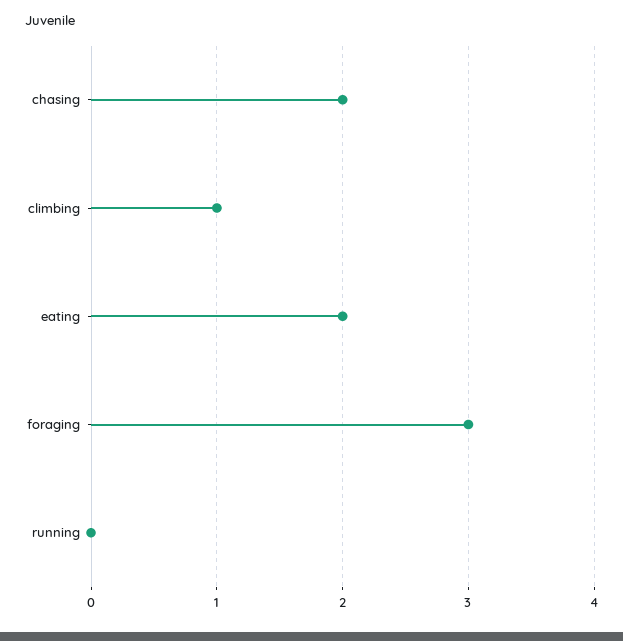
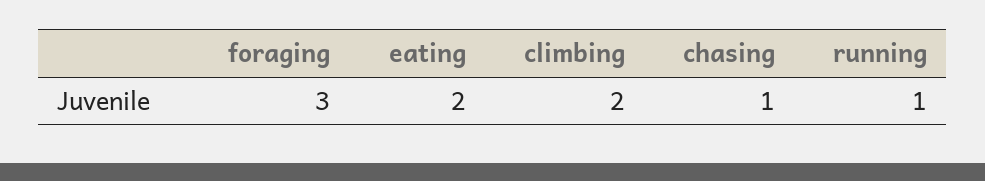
  {
-   "chasing": 2,
+   "chasing": 1,
-   "climbing": 1,
+   "climbing": 2,
    "eating": 2,
    "foraging": 3,
-   "running": 0
+   "running": 1
  }

